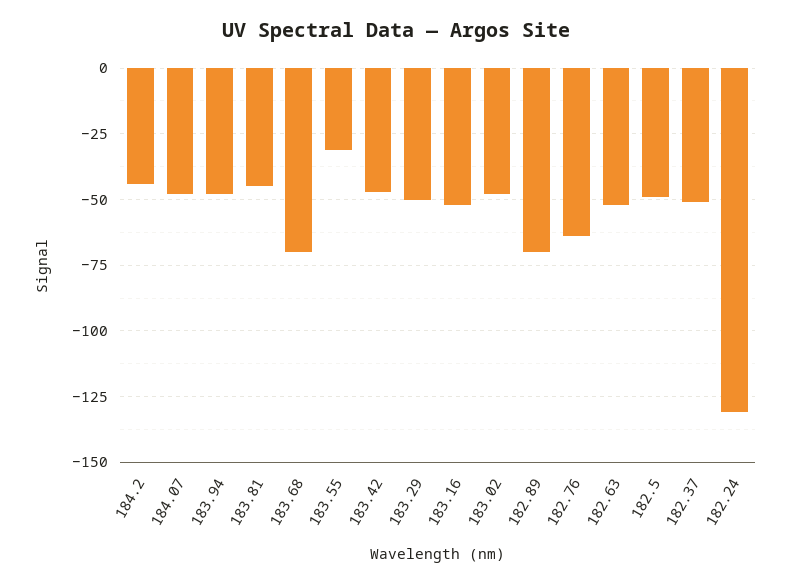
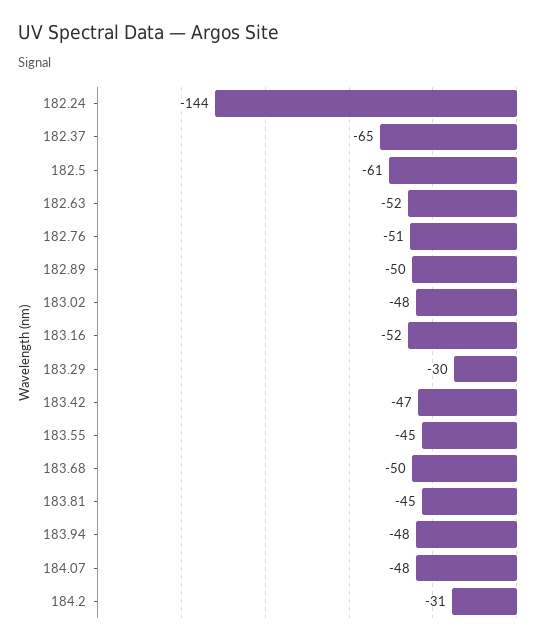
  {
-   "184.2": -45,
+   "184.2": -31,
    "184.07": -48,
    "183.94": -48,
    "183.81": -45,
-   "183.68": -70,
+   "183.68": -50,
-   "183.55": -30,
+   "183.55": -45,
    "183.42": -47,
-   "183.29": -50,
+   "183.29": -30,
    "183.16": -52,
    "183.02": -48,
-   "182.89": -70,
+   "182.89": -50,
-   "182.76": -65,
+   "182.76": -51,
    "182.63": -52,
-   "182.5": -50,
+   "182.5": -61,
-   "182.37": -50,
+   "182.37": -65,
-   "182.24": -130
+   "182.24": -144
  }

